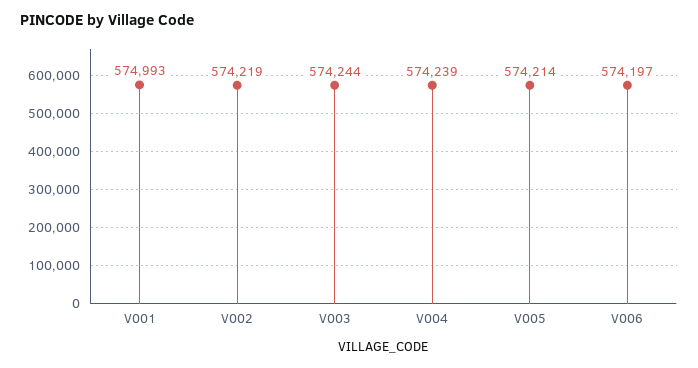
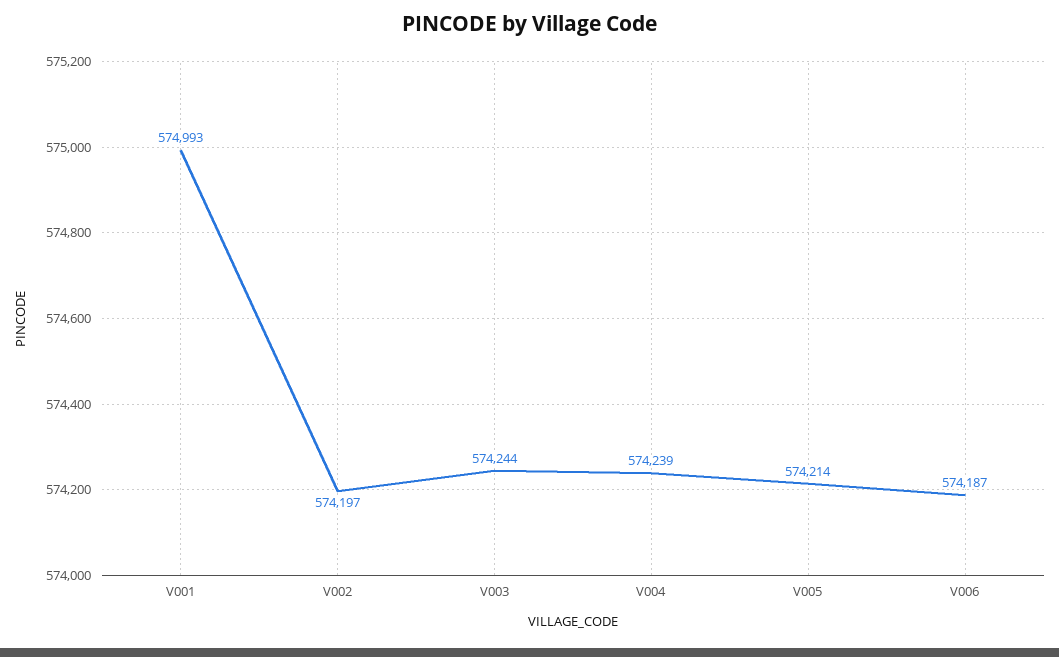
  {
    "V001": 574993,
-   "V002": 574219,
+   "V002": 574197,
    "V003": 574244,
    "V004": 574239,
    "V005": 574214,
-   "V006": 574197
+   "V006": 574187
  }

